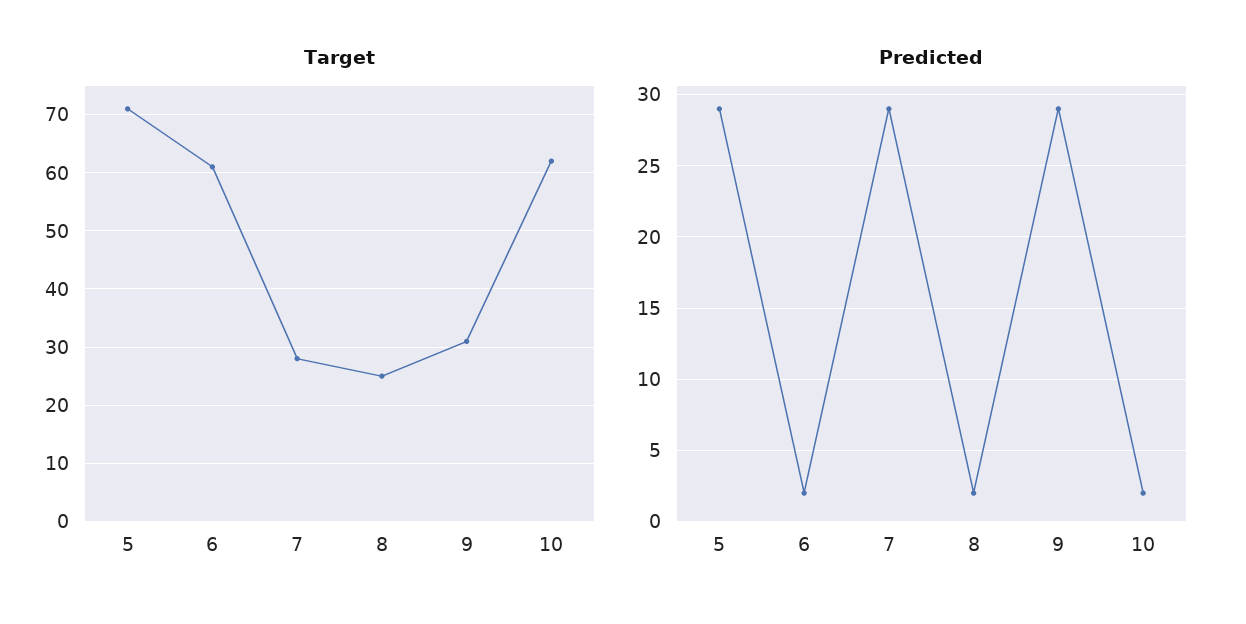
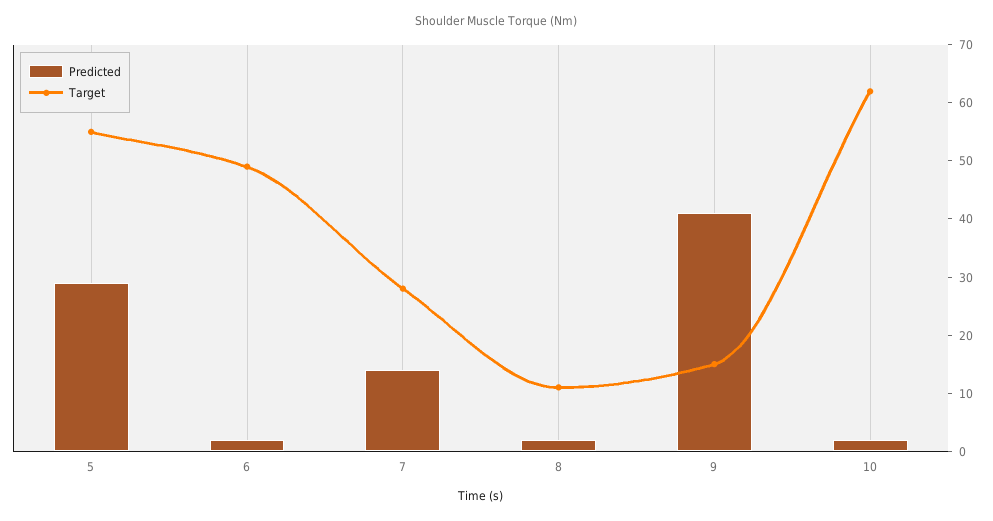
  {
    "Target": {
-     "5": 70,
+     "5": 55,
-     "6": 60,
+     "6": 50,
      "7": 30,
-     "8": 25,
+     "8": 10,
-     "9": 30,
+     "9": 15,
      "10": 60
    },
    "Predicted": {
      "5": 29,
      "6": 2,
-     "7": 29,
+     "7": 15,
      "8": 2,
-     "9": 29,
+     "9": 40,
      "10": 2
    }
  }

